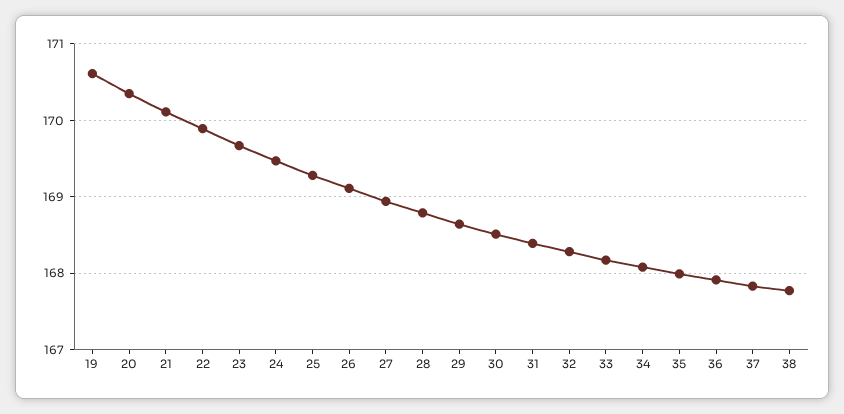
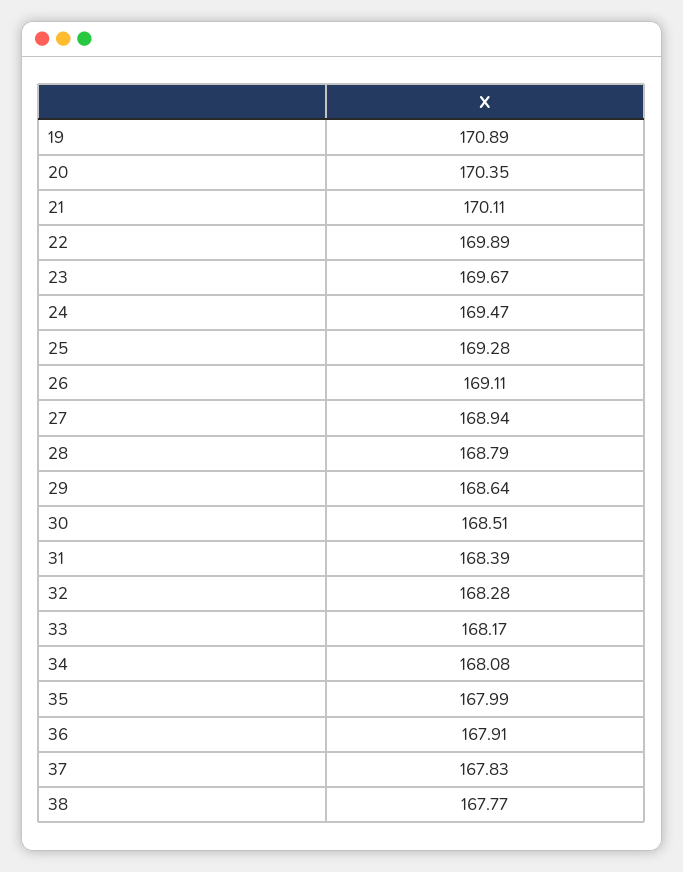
  {
-   "19": 170.6,
+   "19": 170.89,
    "20": 170.35,
    "21": 170.11,
    "22": 169.89,
    "23": 169.67,
    "24": 169.47,
    "25": 169.28,
    "26": 169.11,
    "27": 168.94,
    "28": 168.79,
    "29": 168.64,
    "30": 168.51,
    "31": 168.39,
    "32": 168.28,
    "33": 168.17,
    "34": 168.08,
    "35": 167.99,
    "36": 167.91,
    "37": 167.83,
    "38": 167.77
  }

